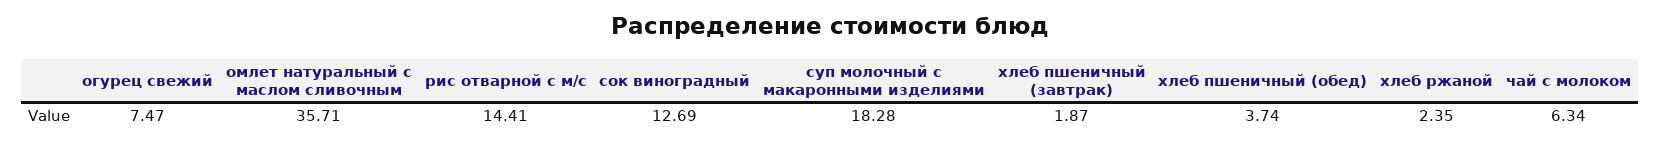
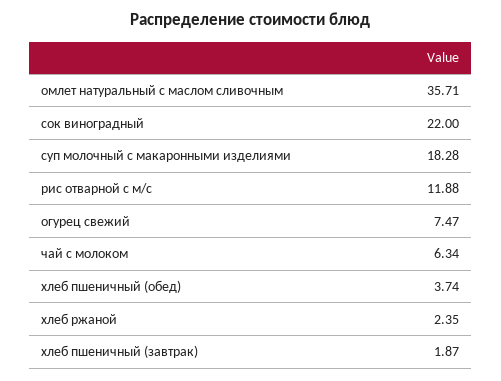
  {
    "огурец свежий": 7.47,
    "омлет натуральный с маслом сливочным": 35.71,
-   "рис отварной с м/с": 14.41,
+   "рис отварной с м/с": 11.88,
-   "сок виноградный": 12.69,
+   "сок виноградный": 22,
    "суп молочный с макаронными изделиями": 18.28,
    "хлеб пшеничный (завтрак)": 1.87,
    "хлеб пшеничный (обед)": 3.74,
    "хлеб ржаной": 2.35,
    "чай с молоком": 6.34
  }

